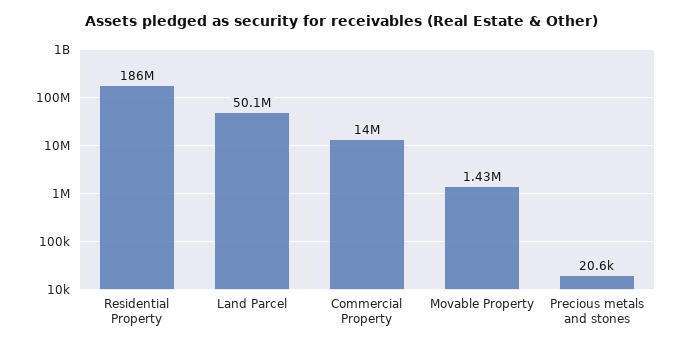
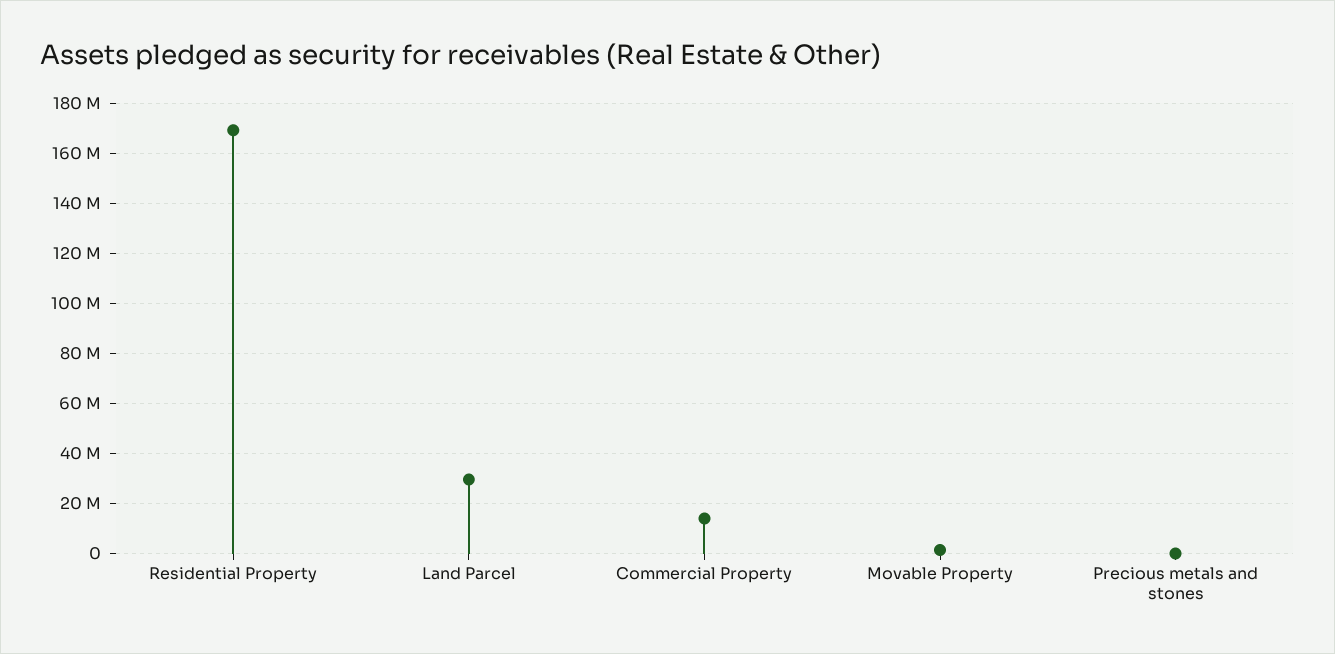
  {
-   "Residential Property": 186000000,
+   "Residential Property": 170000000,
-   "Land Parcel": 50100000,
+   "Land Parcel": 30000000,
    "Commercial Property": 14000000,
    "Movable Property": 1430000,
    "Precious metals and stones": 20600
  }

